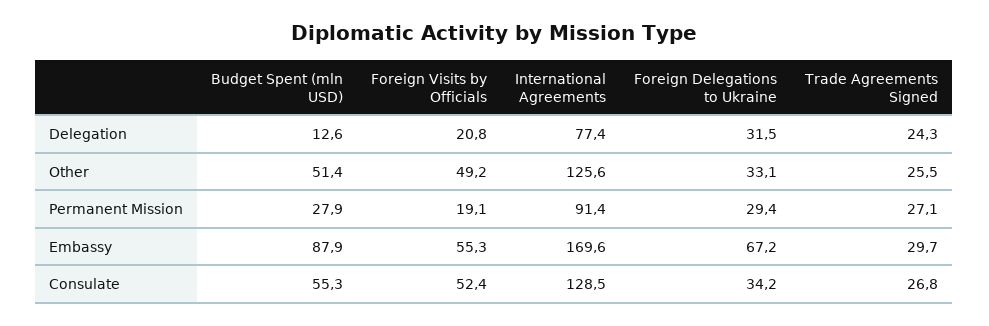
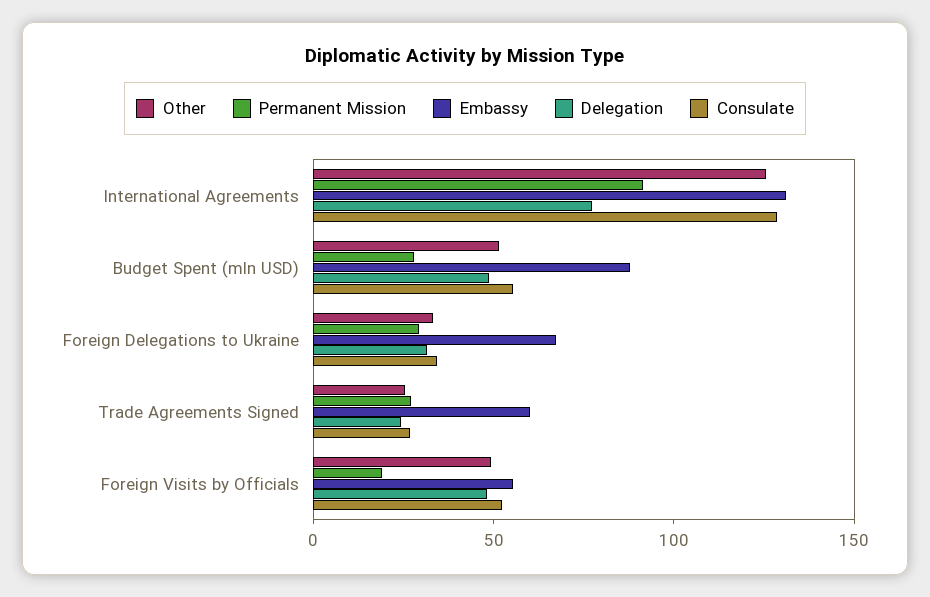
  {
    "Delegation": {
-     "Budget Spent (mln USD)": 12.6,
+     "Budget Spent (mln USD)": 50,
-     "Foreign Visits by Officials": 20.8,
+     "Foreign Visits by Officials": 50,
      "International Agreements": 77.4,
      "Foreign Delegations to Ukraine": 31.5,
      "Trade Agreements Signed": 24.3
    },
    "Other": {
      "Budget Spent (mln USD)": 51.4,
      "Foreign Visits by Officials": 49.2,
      "International Agreements": 125.6,
      "Foreign Delegations to Ukraine": 33.1,
      "Trade Agreements Signed": 25.5
    },
    "Permanent Mission": {
      "Budget Spent (mln USD)": 27.9,
      "Foreign Visits by Officials": 19.1,
      "International Agreements": 91.4,
      "Foreign Delegations to Ukraine": 29.4,
      "Trade Agreements Signed": 27.1
    },
    "Embassy": {
      "Budget Spent (mln USD)": 87.9,
      "Foreign Visits by Officials": 55.3,
-     "International Agreements": 169.6,
+     "International Agreements": 130,
      "Foreign Delegations to Ukraine": 67.2,
-     "Trade Agreements Signed": 29.7
+     "Trade Agreements Signed": 60
    },
    "Consulate": {
      "Budget Spent (mln USD)": 55.3,
      "Foreign Visits by Officials": 52.4,
      "International Agreements": 128.5,
      "Foreign Delegations to Ukraine": 34.2,
      "Trade Agreements Signed": 26.8
    }
  }

